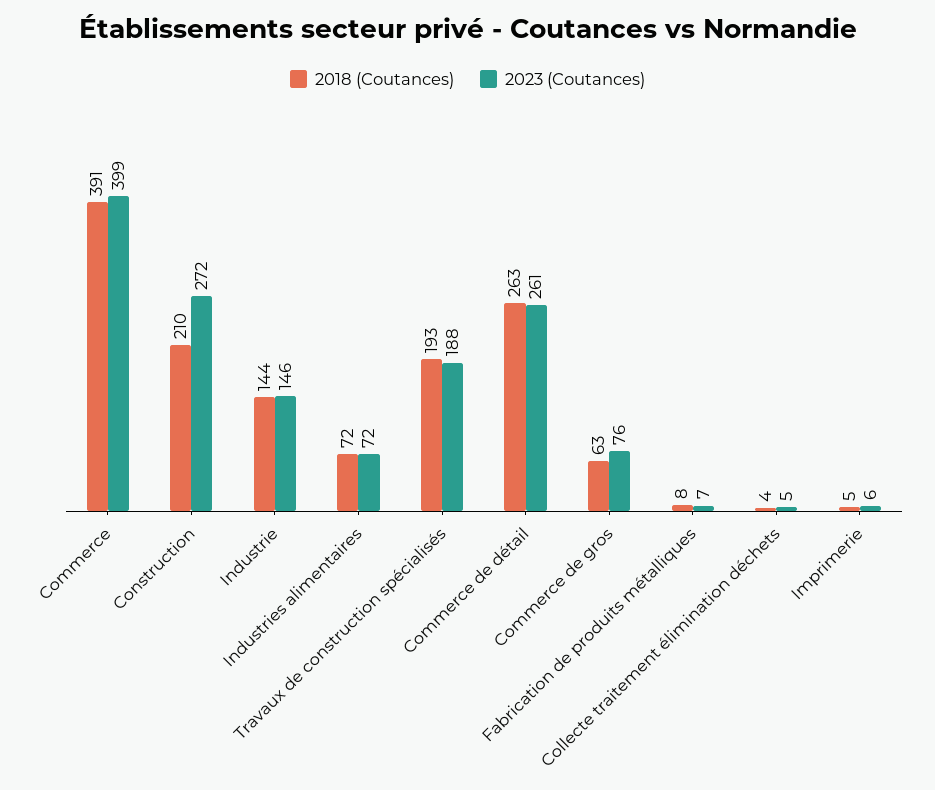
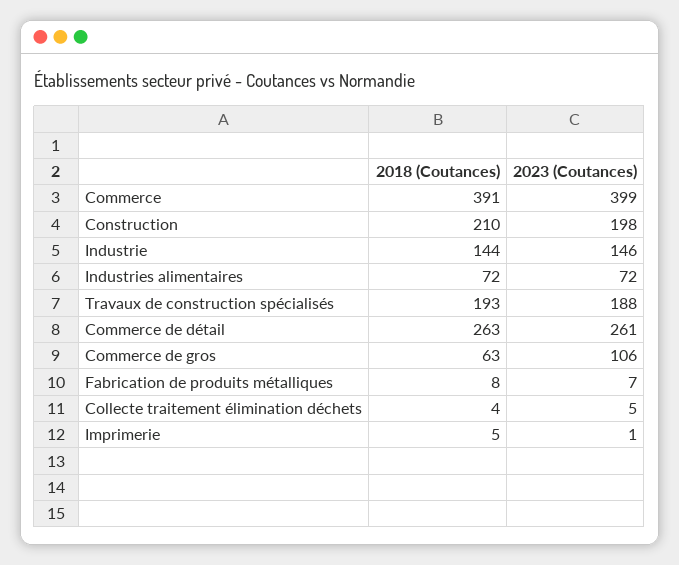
  {
    "2018 (Coutances)": {
      "Commerce": 391,
      "Construction": 210,
      "Industrie": 144,
      "Industries alimentaires": 72,
      "Travaux de construction spécialisés": 193,
      "Commerce de détail": 263,
      "Commerce de gros": 63,
      "Fabrication de produits métalliques": 8,
      "Collecte traitement élimination déchets": 4,
      "Imprimerie": 5
    },
    "2023 (Coutances)": {
      "Commerce": 399,
-     "Construction": 272,
+     "Construction": 198,
      "Industrie": 146,
      "Industries alimentaires": 72,
      "Travaux de construction spécialisés": 188,
      "Commerce de détail": 261,
-     "Commerce de gros": 76,
+     "Commerce de gros": 106,
      "Fabrication de produits métalliques": 7,
      "Collecte traitement élimination déchets": 5,
-     "Imprimerie": 6
+     "Imprimerie": 1
    }
  }

